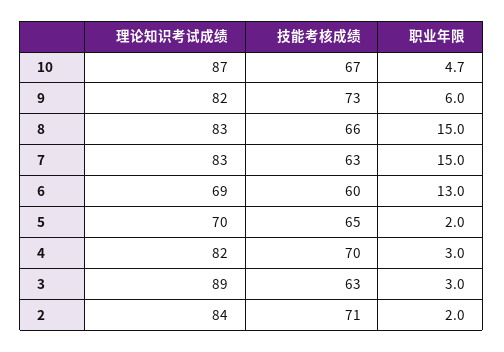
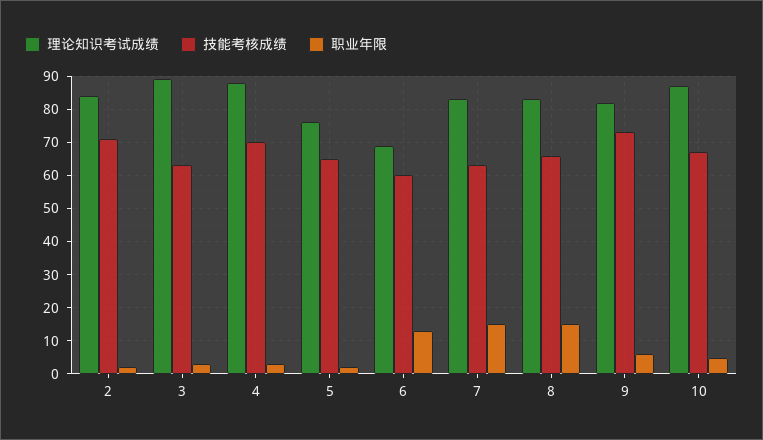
  {
    "理论知识考试成绩": {
      "10": 87,
      "9": 82,
      "8": 83,
      "7": 83,
      "6": 69,
-     "5": 70,
+     "5": 76,
-     "4": 82,
+     "4": 88,
      "3": 89,
      "2": 84
    },
    "技能考核成绩": {
      "10": 67,
      "9": 73,
      "8": 66,
      "7": 63,
      "6": 60,
      "5": 65,
      "4": 70,
      "3": 63,
      "2": 71
    },
    "职业年限": {
      "10": 4.7,
      "9": 6,
      "8": 15,
      "7": 15,
      "6": 13,
      "5": 2,
      "4": 3,
      "3": 3,
      "2": 2
    }
  }

